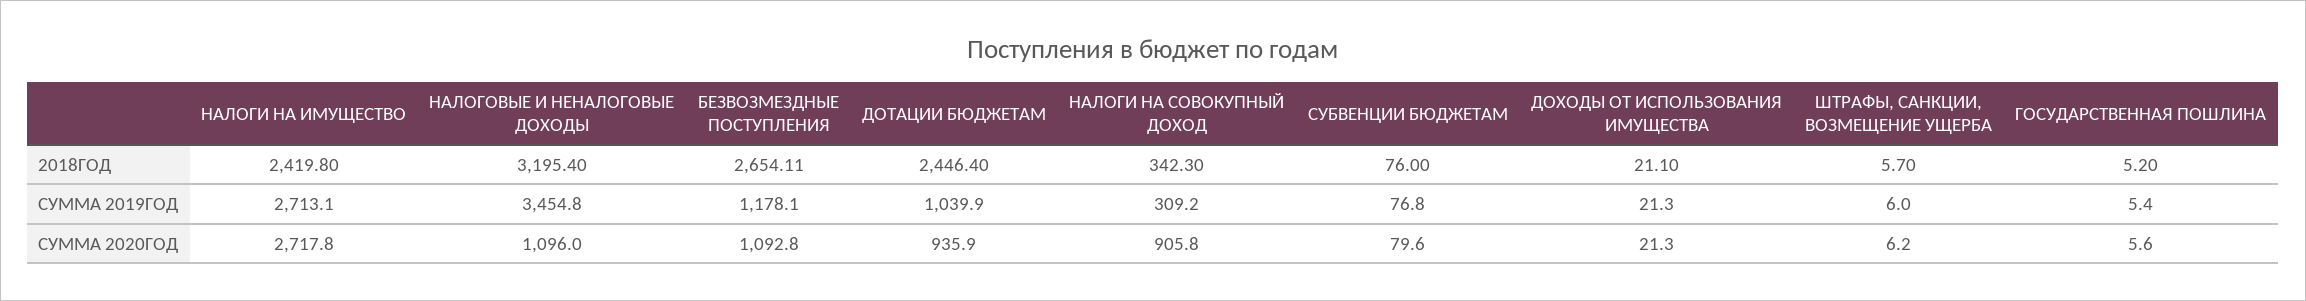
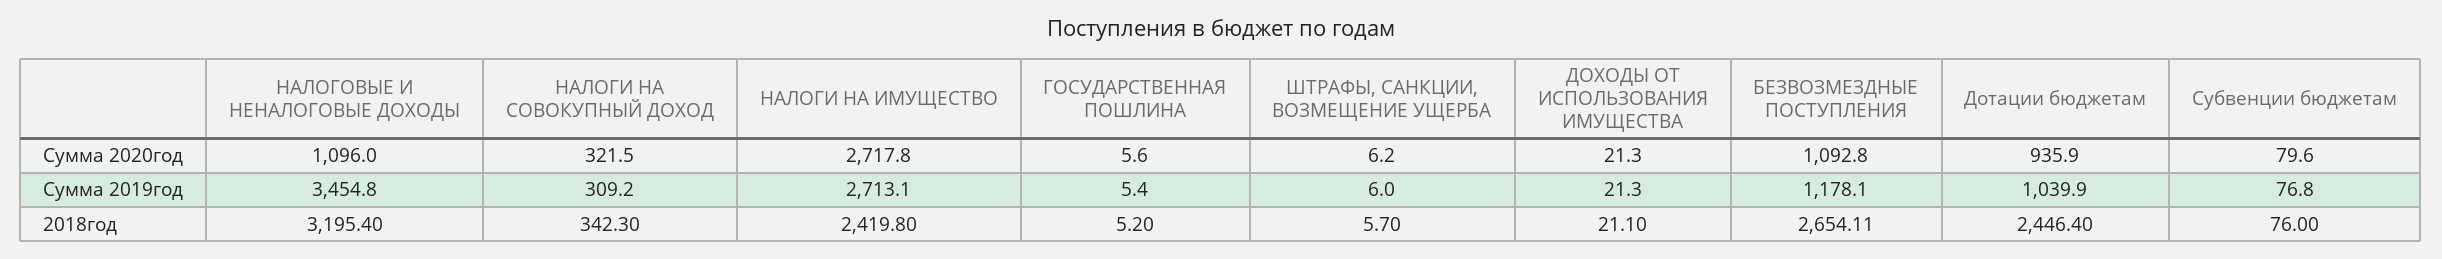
  {
    "НАЛОГИ НА ИМУЩЕСТВО": {
      "2018ГОД": 2419.8,
      "СУММА 2019ГОД": 2713.1,
      "СУММА 2020ГОД": 2717.8
    },
    "НАЛОГОВЫЕ И НЕНАЛОГОВЫЕ ДОХОДЫ": {
      "2018ГОД": 3195.4,
      "СУММА 2019ГОД": 3454.8,
      "СУММА 2020ГОД": 1096
    },
    "БЕЗВОЗМЕЗДНЫЕ ПОСТУПЛЕНИЯ": {
      "2018ГОД": 2654.11,
      "СУММА 2019ГОД": 1178.1,
      "СУММА 2020ГОД": 1092.8
    },
    "ДОТАЦИИ БЮДЖЕТАМ": {
      "2018ГОД": 2446.4,
      "СУММА 2019ГОД": 1039.9,
      "СУММА 2020ГОД": 935.9
    },
    "НАЛОГИ НА СОВОКУПНЫЙ ДОХОД": {
      "2018ГОД": 342.3,
      "СУММА 2019ГОД": 309.2,
-     "СУММА 2020ГОД": 905.8
+     "СУММА 2020ГОД": 321.5
    },
    "СУБВЕНЦИИ БЮДЖЕТАМ": {
      "2018ГОД": 76,
      "СУММА 2019ГОД": 76.8,
      "СУММА 2020ГОД": 79.6
    },
    "ДОХОДЫ ОТ ИСПОЛЬЗОВАНИЯ ИМУЩЕСТВА": {
      "2018ГОД": 21.1,
      "СУММА 2019ГОД": 21.3,
      "СУММА 2020ГОД": 21.3
    },
    "ШТРАФЫ, САНКЦИИ, ВОЗМЕЩЕНИЕ УЩЕРБА": {
      "2018ГОД": 5.7,
      "СУММА 2019ГОД": 6,
      "СУММА 2020ГОД": 6.2
    },
    "ГОСУДАРСТВЕННАЯ ПОШЛИНА": {
      "2018ГОД": 5.2,
      "СУММА 2019ГОД": 5.4,
      "СУММА 2020ГОД": 5.6
    }
  }

